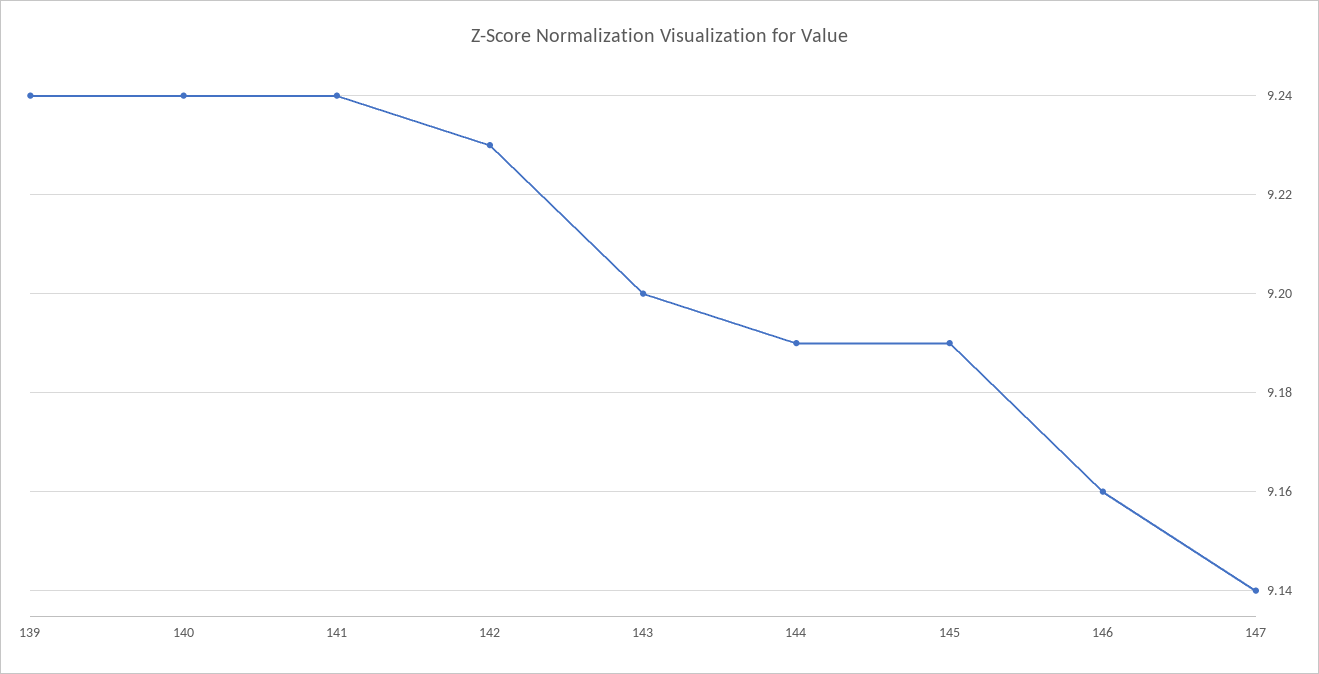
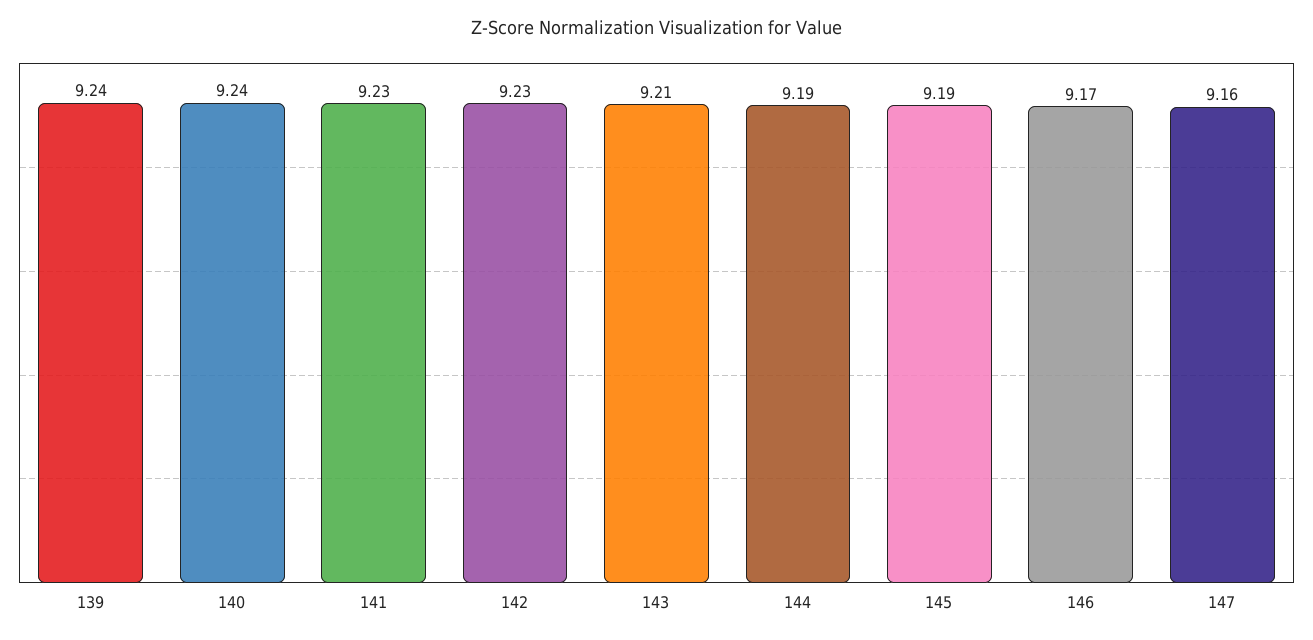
  {
    "139": 9.24,
    "140": 9.24,
-   "141": 9.24,
+   "141": 9.23,
    "142": 9.23,
-   "143": 9.2,
+   "143": 9.21,
    "144": 9.19,
    "145": 9.19,
-   "146": 9.16,
+   "146": 9.17,
-   "147": 9.14
+   "147": 9.16
  }

